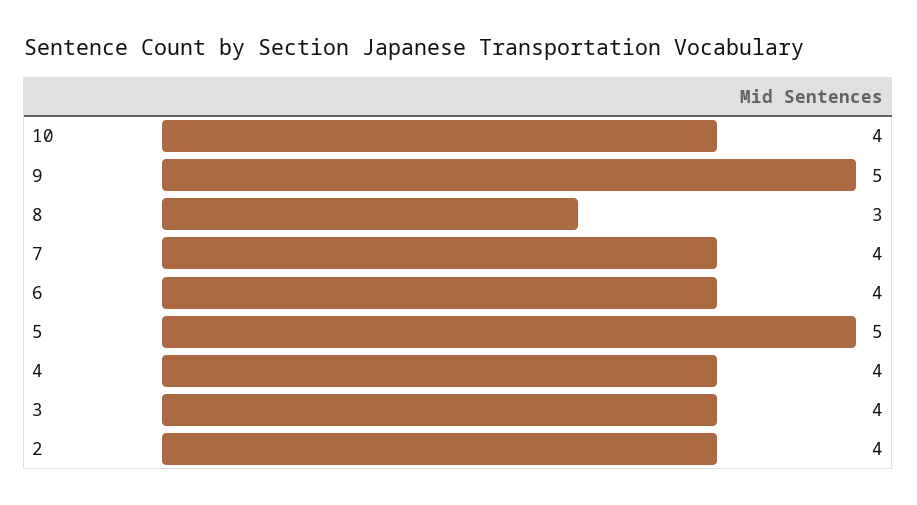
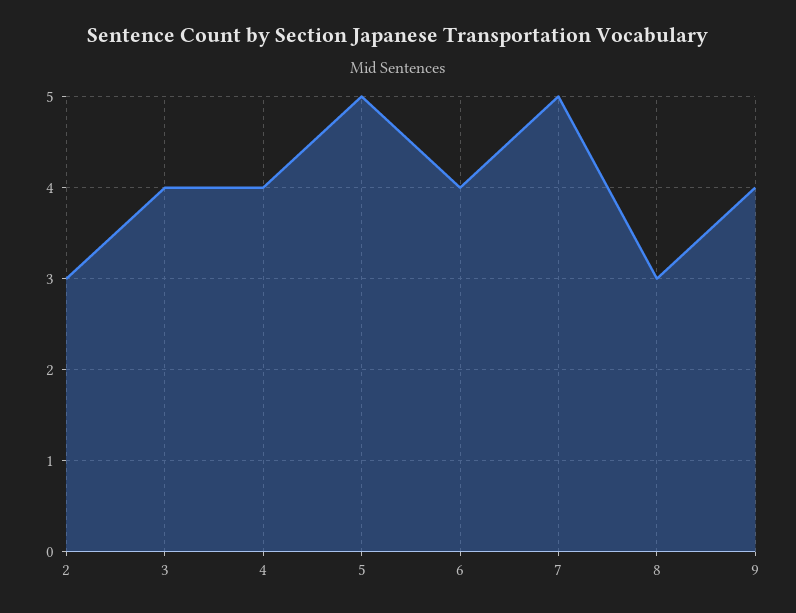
  {
-   "10": 4,
-   "9": 5,
+   "9": 4,
    "8": 3,
-   "7": 4,
+   "7": 5,
    "6": 4,
    "5": 5,
    "4": 4,
    "3": 4,
-   "2": 4
+   "2": 3
  }

